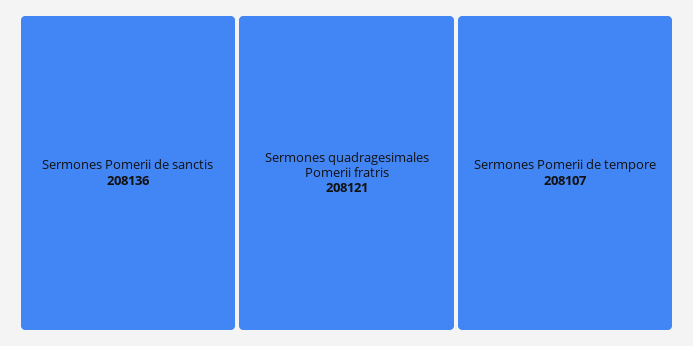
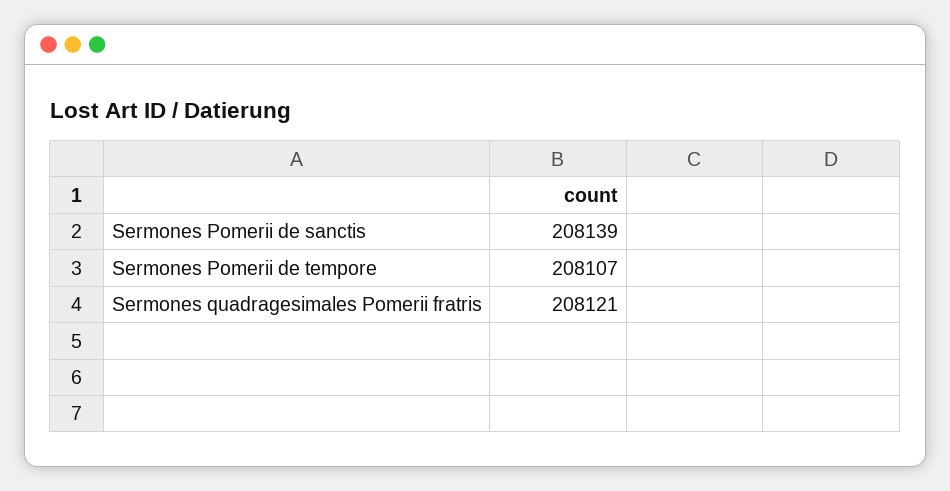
  {
-   "Sermones Pomerii de sanctis": 208136,
+   "Sermones Pomerii de sanctis": 208139,
    "Sermones quadragesimales Pomerii fratris": 208121,
    "Sermones Pomerii de tempore": 208107
  }

